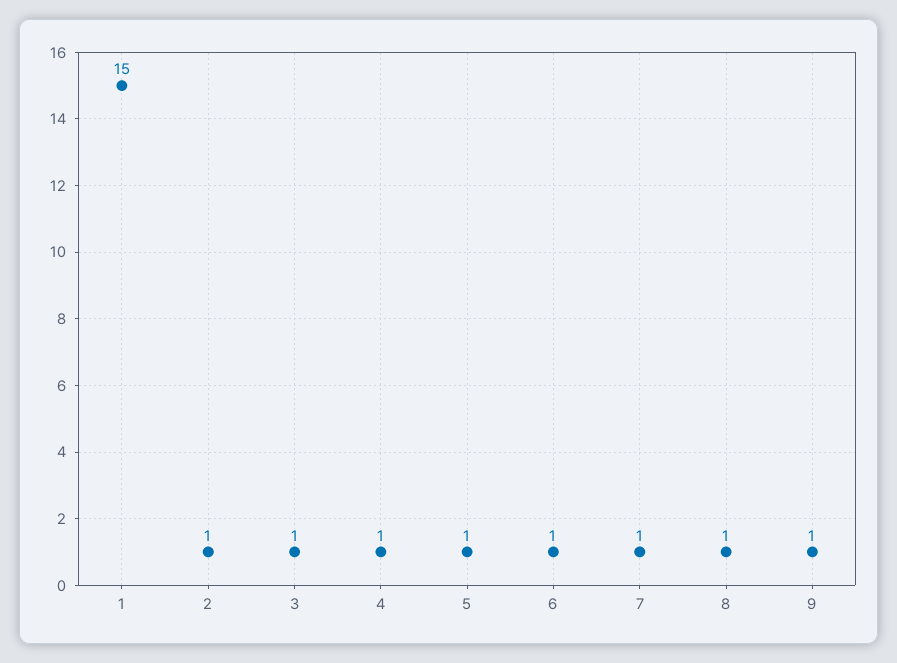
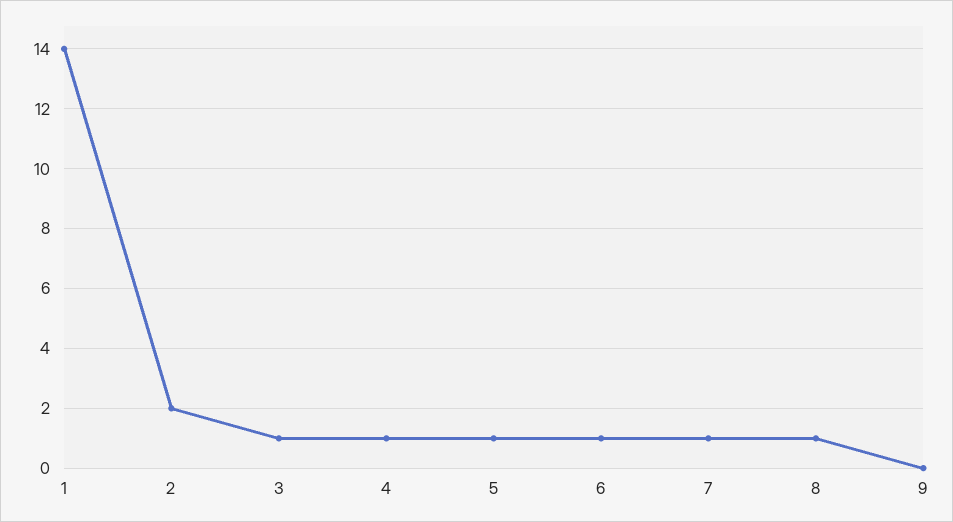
  {
-   "1": 15,
+   "1": 14,
-   "2": 1,
+   "2": 2,
    "3": 1,
    "4": 1,
    "5": 1,
    "6": 1,
    "7": 1,
    "8": 1,
-   "9": 1
+   "9": 0
  }

